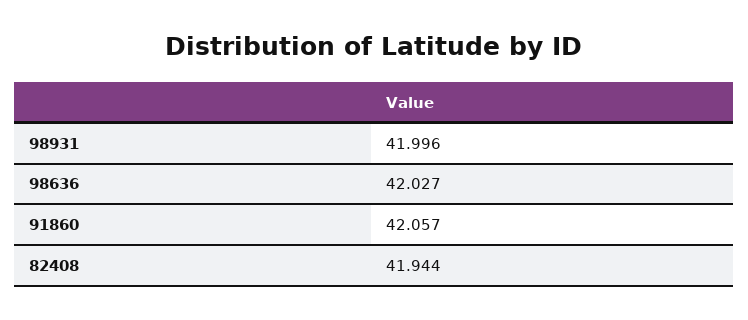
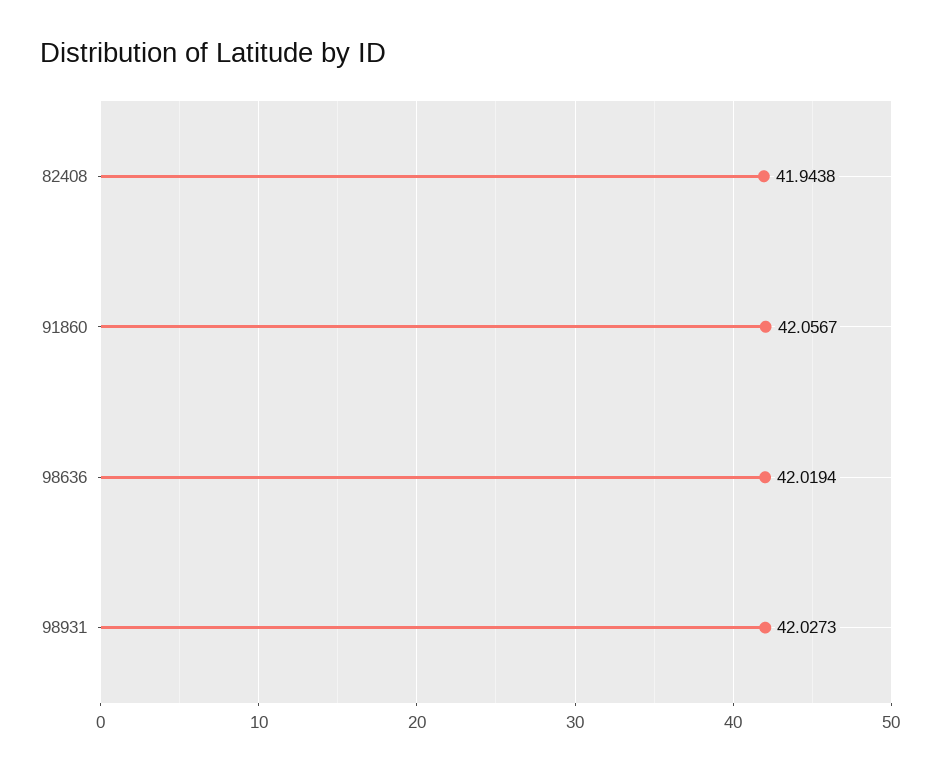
  {
-   "98931": 41.996,
+   "98931": 42.0273,
-   "98636": 42.027,
+   "98636": 42.0194,
    "91860": 42.0567,
    "82408": 41.9438
  }

